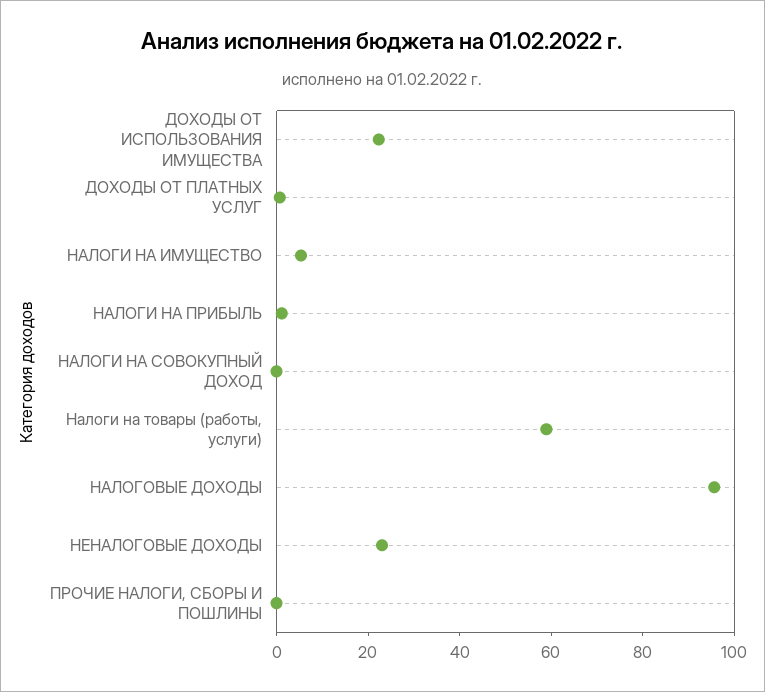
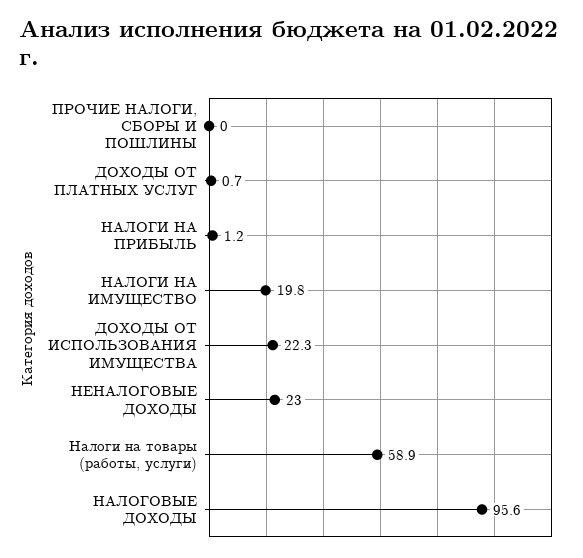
  {
    "ДОХОДЫ ОТ ИСПОЛЬЗОВАНИЯ ИМУЩЕСТВА": 22.3,
    "ДОХОДЫ ОТ ПЛАТНЫХ УСЛУГ": 0.7,
-   "НАЛОГИ НА ИМУЩЕСТВО": 5,
+   "НАЛОГИ НА ИМУЩЕСТВО": 19.8,
    "НАЛОГИ НА ПРИБЫЛЬ": 1.2,
-   "НАЛОГИ НА СОВОКУПНЫЙ ДОХОД": 0,
    "Налоги на товары (работы, услуги)": 58.9,
    "НАЛОГОВЫЕ ДОХОДЫ": 95.6,
    "НЕНАЛОГОВЫЕ ДОХОДЫ": 23,
    "ПРОЧИЕ НАЛОГИ, СБОРЫ И ПОШЛИНЫ": 0
  }

